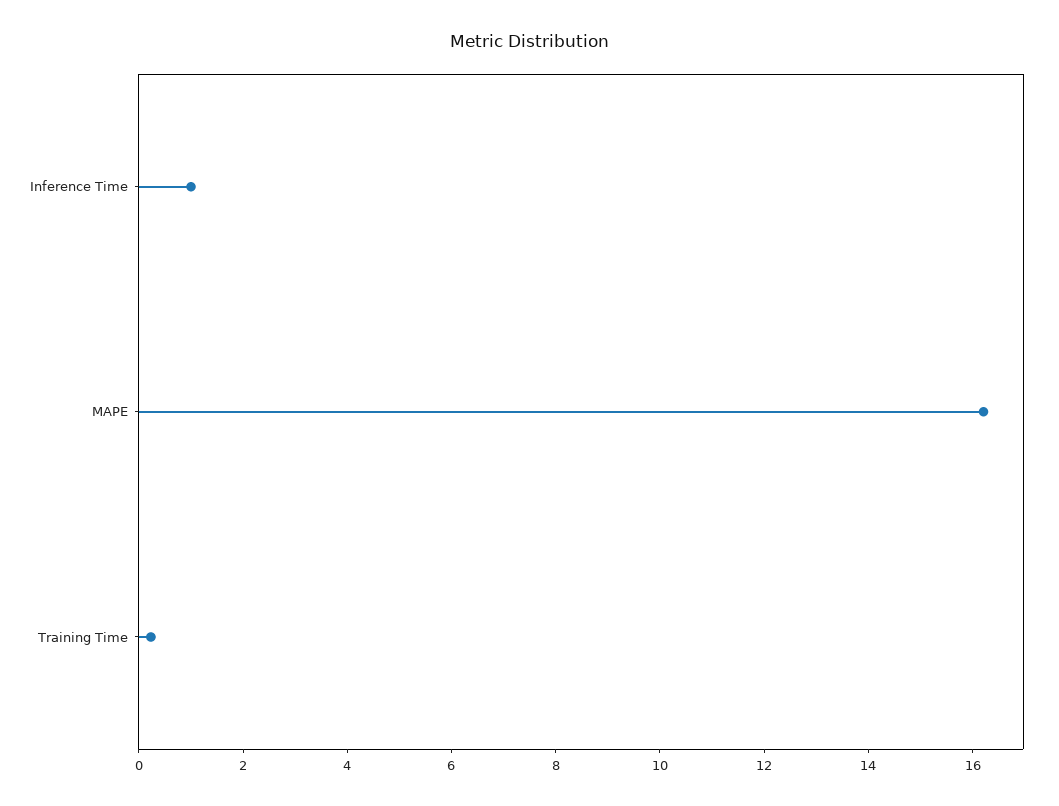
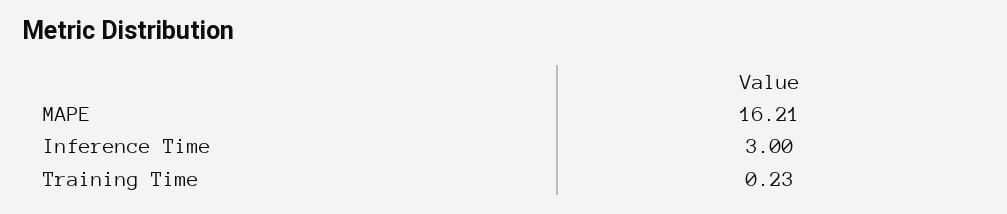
  {
-   "Inference Time": 1,
+   "Inference Time": 3,
    "MAPE": 16.21,
    "Training Time": 0.23
  }

